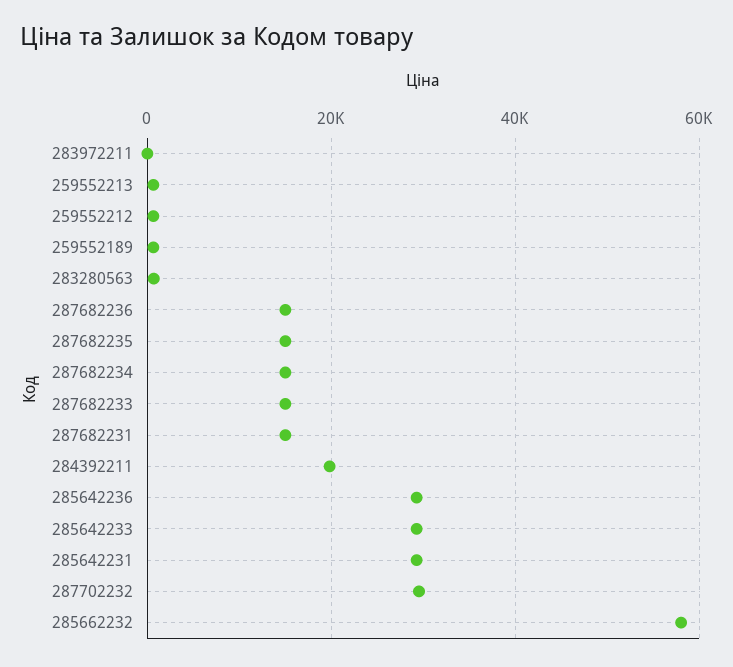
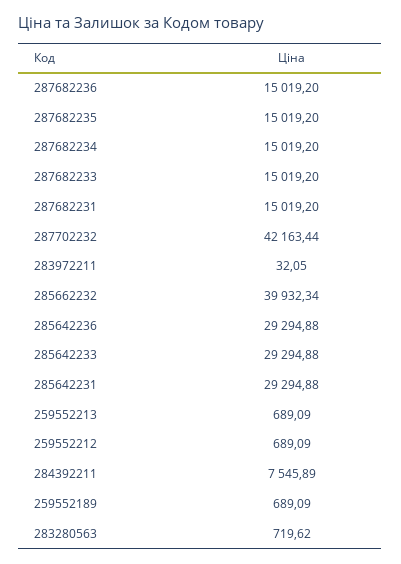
  {
    "283972211": 32.05,
    "259552213": 689.09,
    "259552212": 689.09,
    "259552189": 689.09,
    "283280563": 719.62,
    "287682236": 15019.2,
    "287682235": 15019.2,
    "287682234": 15019.2,
    "287682233": 15019.2,
    "287682231": 15019.2,
-   "284392211": 20000,
+   "284392211": 7545.89,
    "285642236": 29294.88,
    "285642233": 29294.88,
    "285642231": 29294.88,
-   "287702232": 30000,
+   "287702232": 42163.44,
-   "285662232": 58000
+   "285662232": 39932.34
  }

